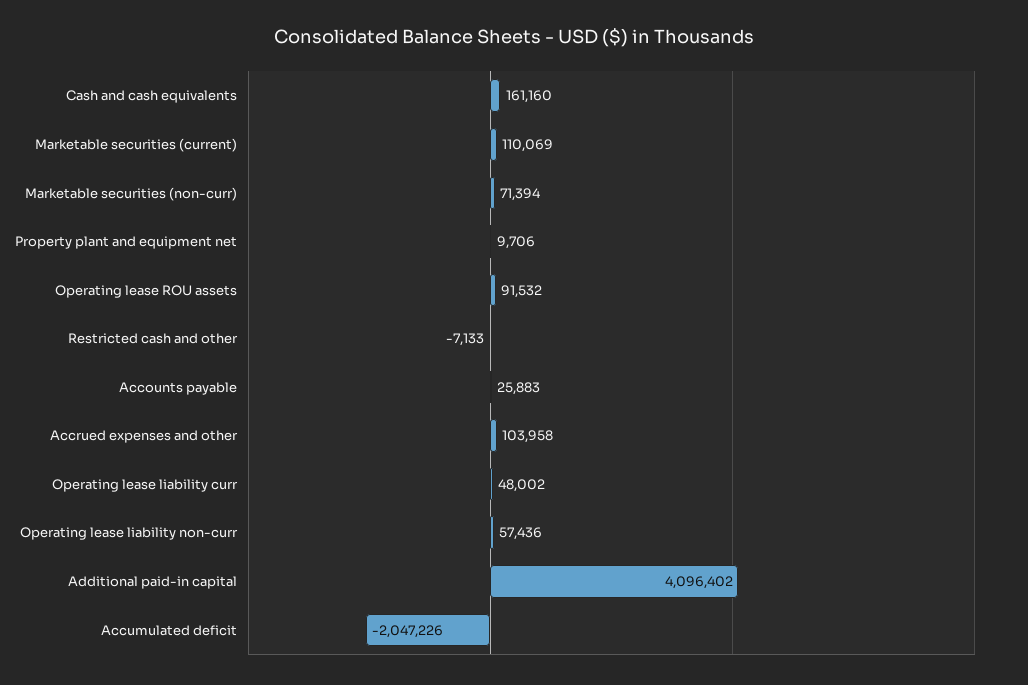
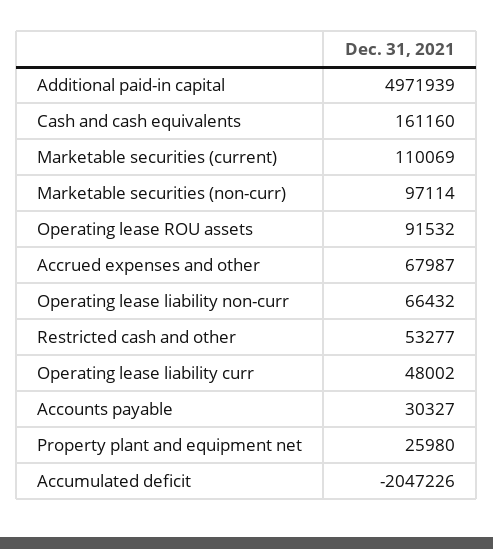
  {
    "Cash and cash equivalents": 161160,
    "Marketable securities (current)": 110069,
-   "Marketable securities (non-curr)": 71394,
+   "Marketable securities (non-curr)": 97114,
-   "Property plant and equipment net": 9706,
+   "Property plant and equipment net": 25980,
    "Operating lease ROU assets": 91532,
-   "Restricted cash and other": -7133,
+   "Restricted cash and other": 53277,
-   "Accounts payable": 25883,
+   "Accounts payable": 30327,
-   "Accrued expenses and other": 103958,
+   "Accrued expenses and other": 67987,
    "Operating lease liability curr": 48002,
-   "Operating lease liability non-curr": 57436,
+   "Operating lease liability non-curr": 66432,
-   "Additional paid-in capital": 4096402,
+   "Additional paid-in capital": 4971939,
    "Accumulated deficit": -2047226
  }

